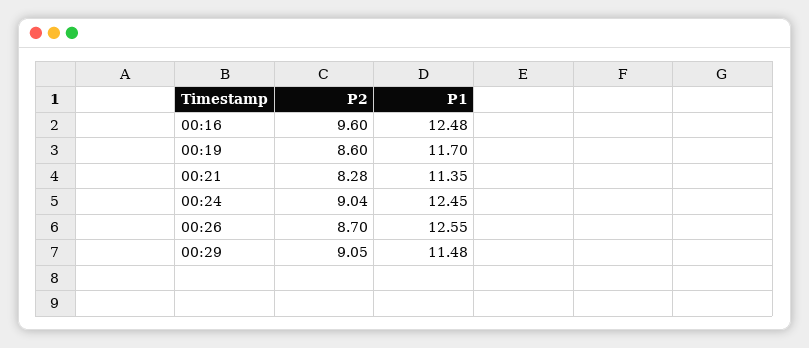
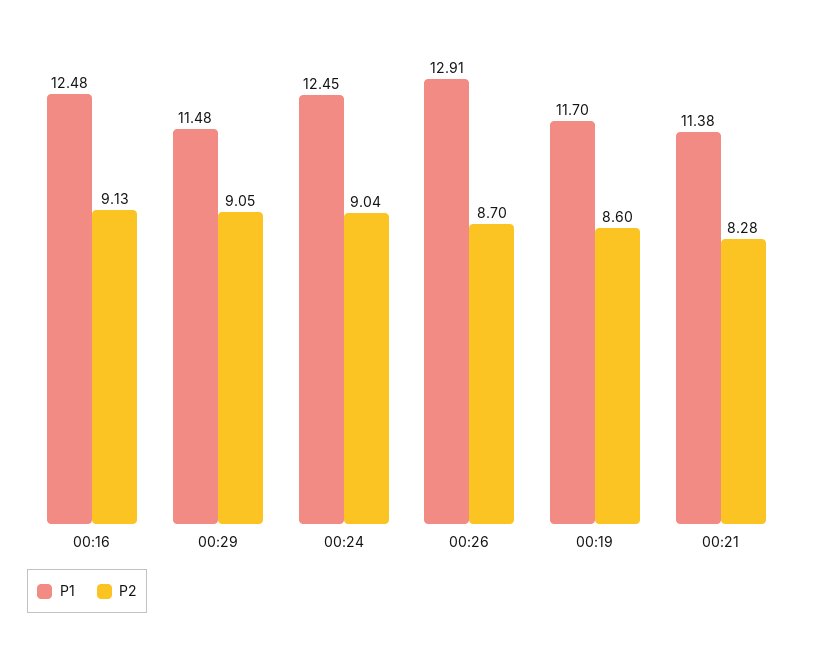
  {
    "P2": {
-     "00:16": 9.6,
+     "00:16": 9.13,
      "00:19": 8.6,
      "00:21": 8.28,
      "00:24": 9.04,
      "00:26": 8.7,
      "00:29": 9.05
    },
    "P1": {
      "00:16": 12.48,
      "00:19": 11.7,
-     "00:21": 11.35,
+     "00:21": 11.38,
      "00:24": 12.45,
-     "00:26": 12.55,
+     "00:26": 12.91,
      "00:29": 11.48
    }
  }

